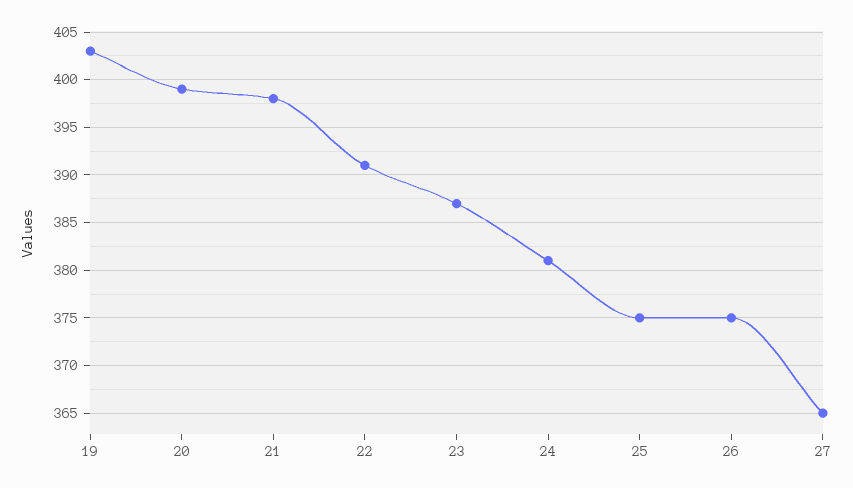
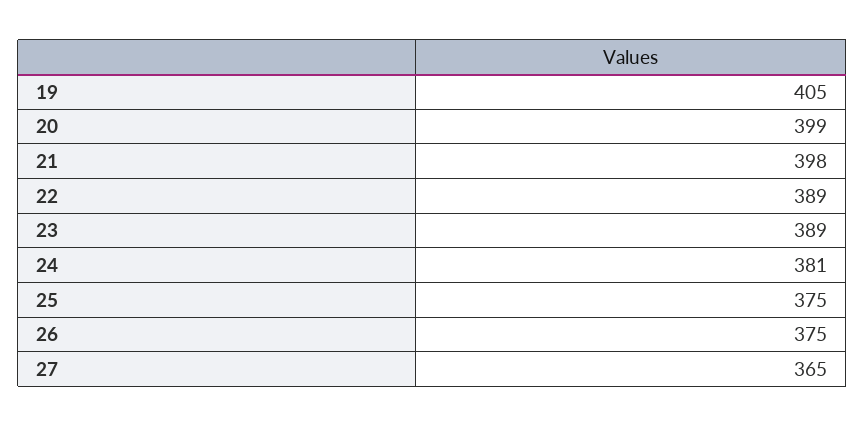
  {
-   "19": 403,
+   "19": 405,
    "20": 399,
    "21": 398,
-   "22": 391,
+   "22": 389,
-   "23": 387,
+   "23": 389,
    "24": 381,
    "25": 375,
    "26": 375,
    "27": 365
  }

